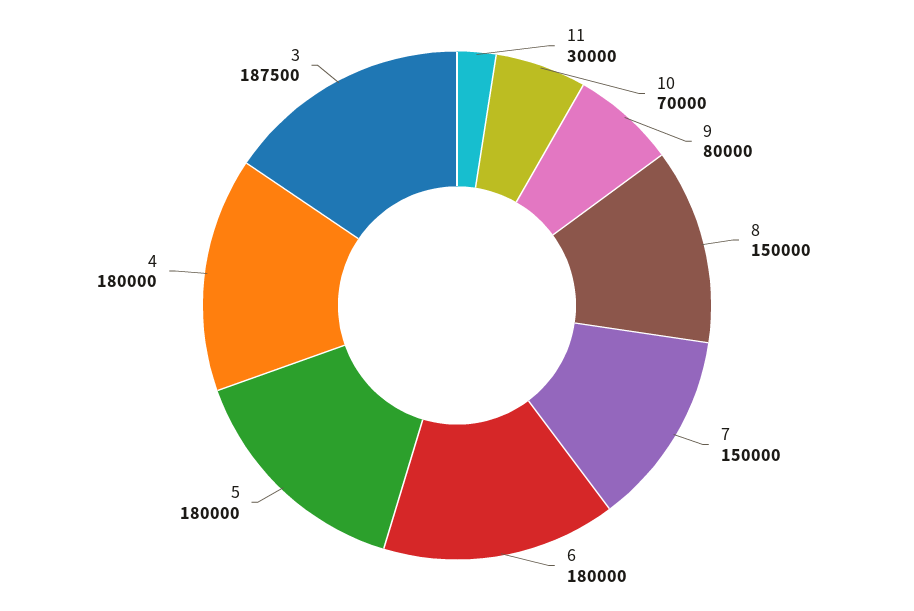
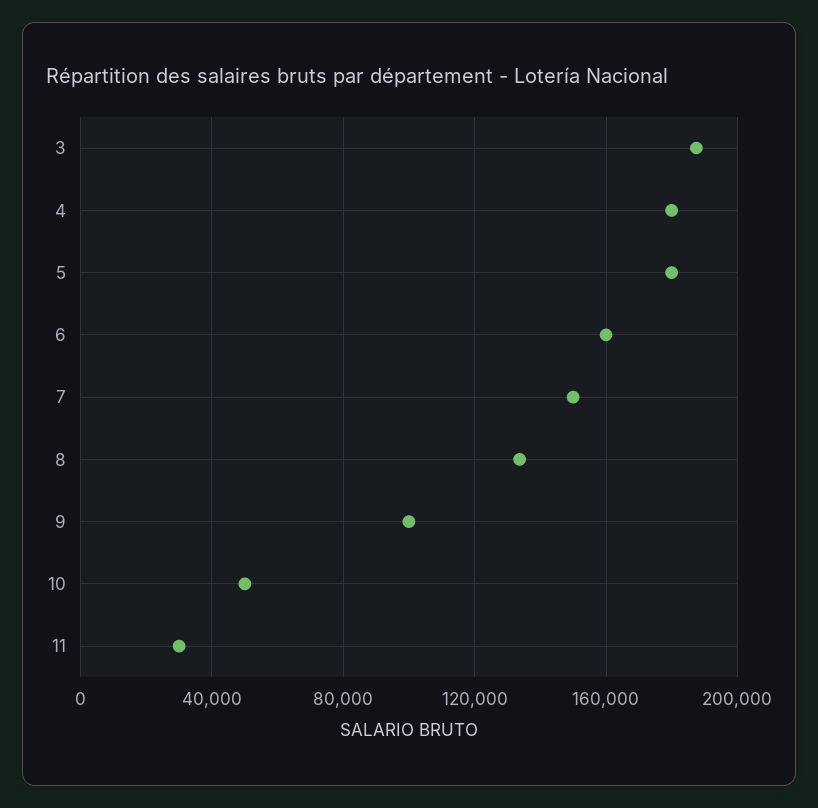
  {
    "11": 30000,
-   "10": 70000,
+   "10": 50000,
-   "9": 80000,
+   "9": 100000,
-   "8": 150000,
+   "8": 135000,
    "7": 150000,
-   "6": 180000,
+   "6": 160000,
    "5": 180000,
    "4": 180000,
    "3": 187500
  }

